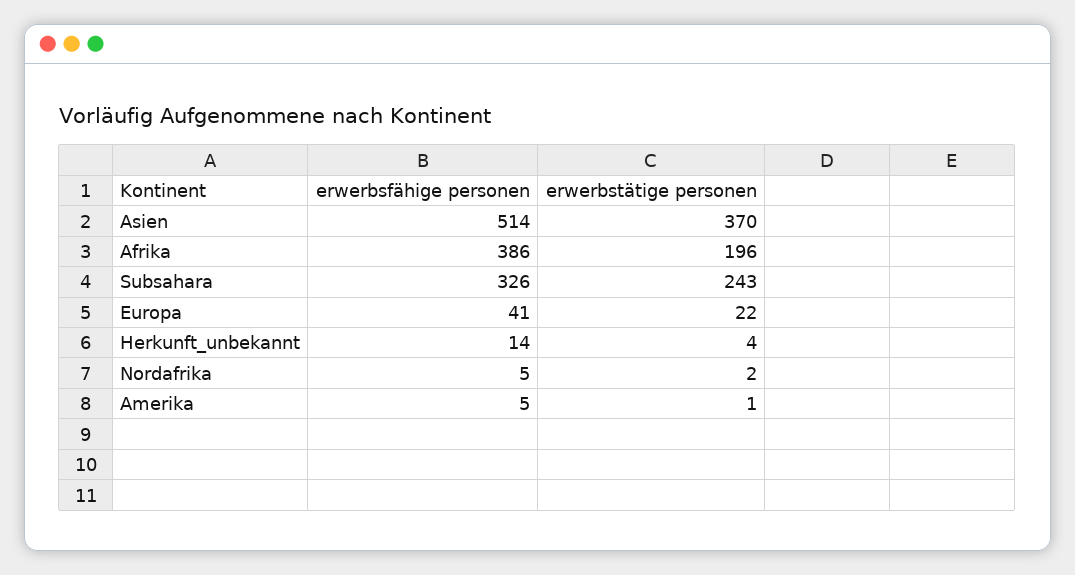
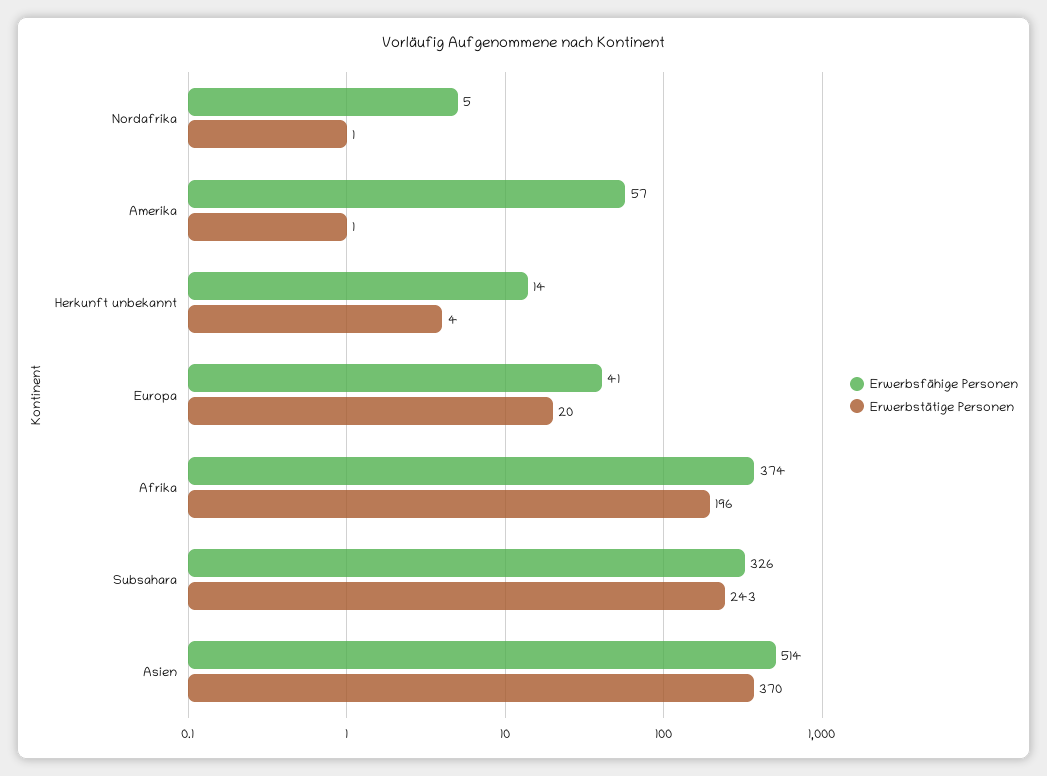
  {
    "erwerbsfähige personen": {
      "Asien": 514,
-     "Afrika": 386,
+     "Afrika": 374,
      "Subsahara": 326,
      "Europa": 41,
      "Herkunft_unbekannt": 14,
      "Nordafrika": 5,
-     "Amerika": 5
+     "Amerika": 57
    },
    "erwerbstätige personen": {
      "Asien": 370,
      "Afrika": 196,
      "Subsahara": 243,
-     "Europa": 22,
+     "Europa": 20,
      "Herkunft_unbekannt": 4,
-     "Nordafrika": 2,
+     "Nordafrika": 1,
      "Amerika": 1
    }
  }

